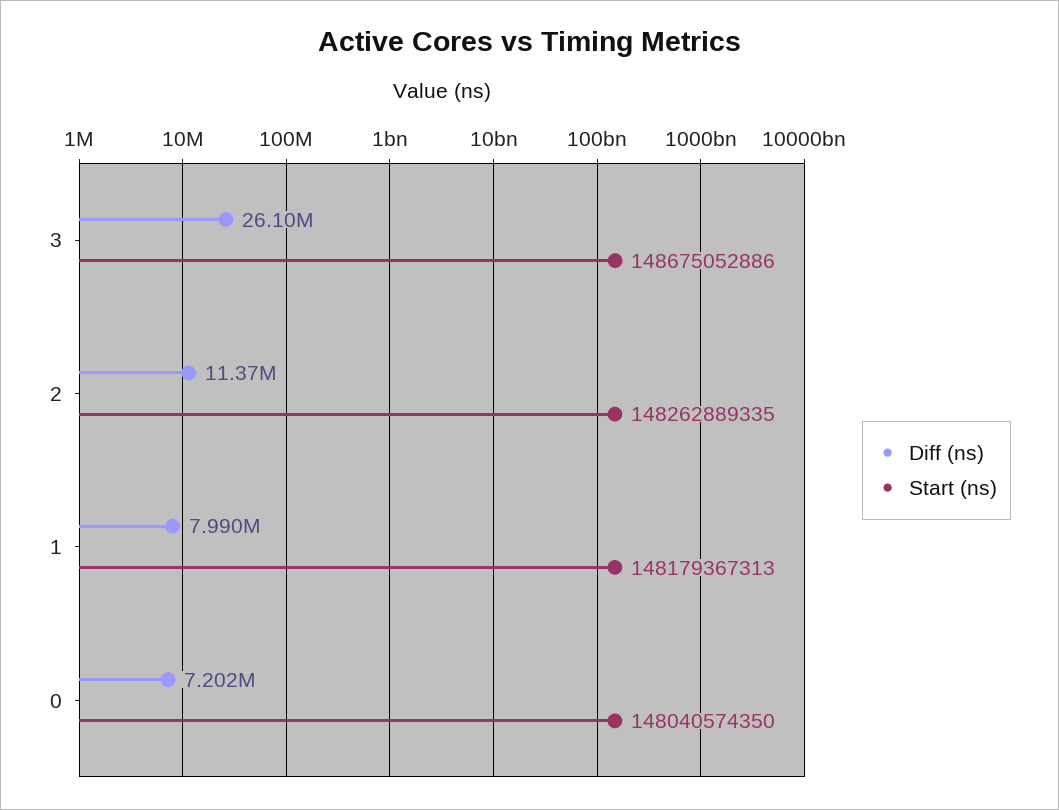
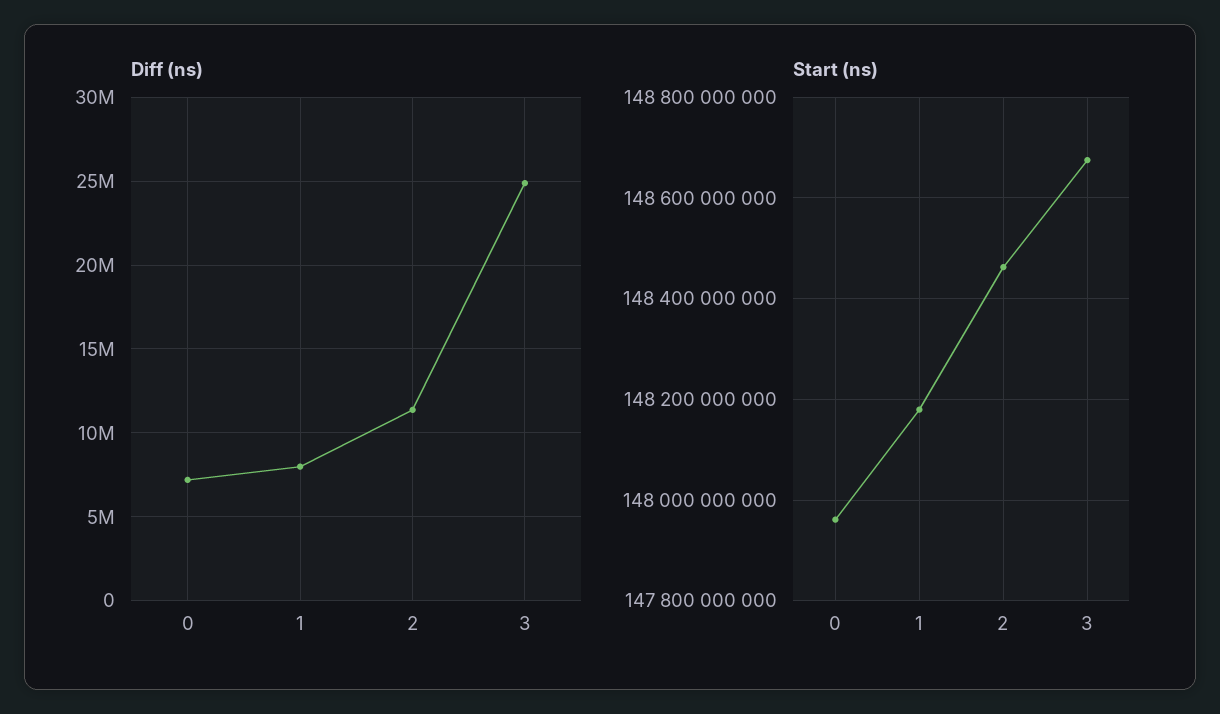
  {
    "Diff (ns)": {
-     "3": 26100000,
+     "3": 25000000,
      "2": 11370000,
      "1": 7990000,
      "0": 7202000
    },
    "Start (ns)": {
      "3": 148675052886,
-     "2": 148262889335,
+     "2": 148460000000,
      "1": 148179367313,
-     "0": 148040574350
+     "0": 147960000000
    }
  }

